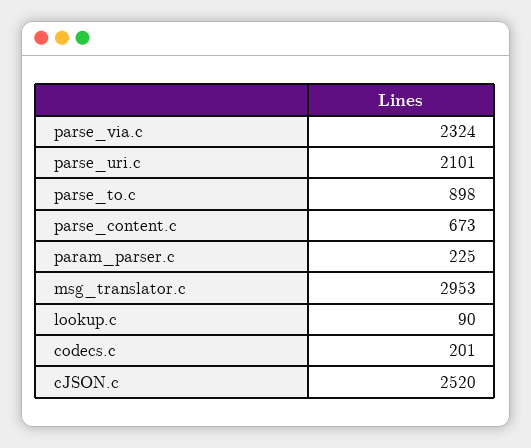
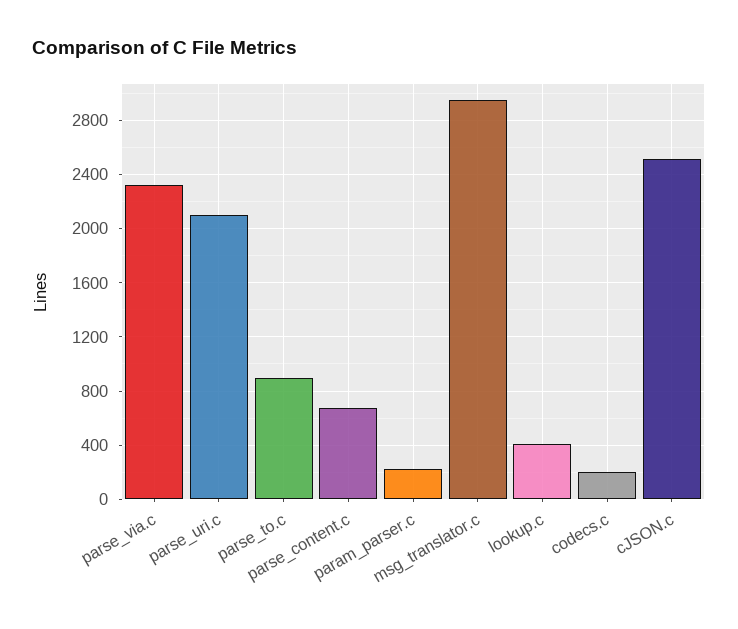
  {
    "parse_via.c": 2324,
    "parse_uri.c": 2101,
    "parse_to.c": 898,
    "parse_content.c": 673,
    "param_parser.c": 225,
    "msg_translator.c": 2953,
-   "lookup.c": 90,
+   "lookup.c": 400,
    "codecs.c": 201,
    "cJSON.c": 2520
  }

